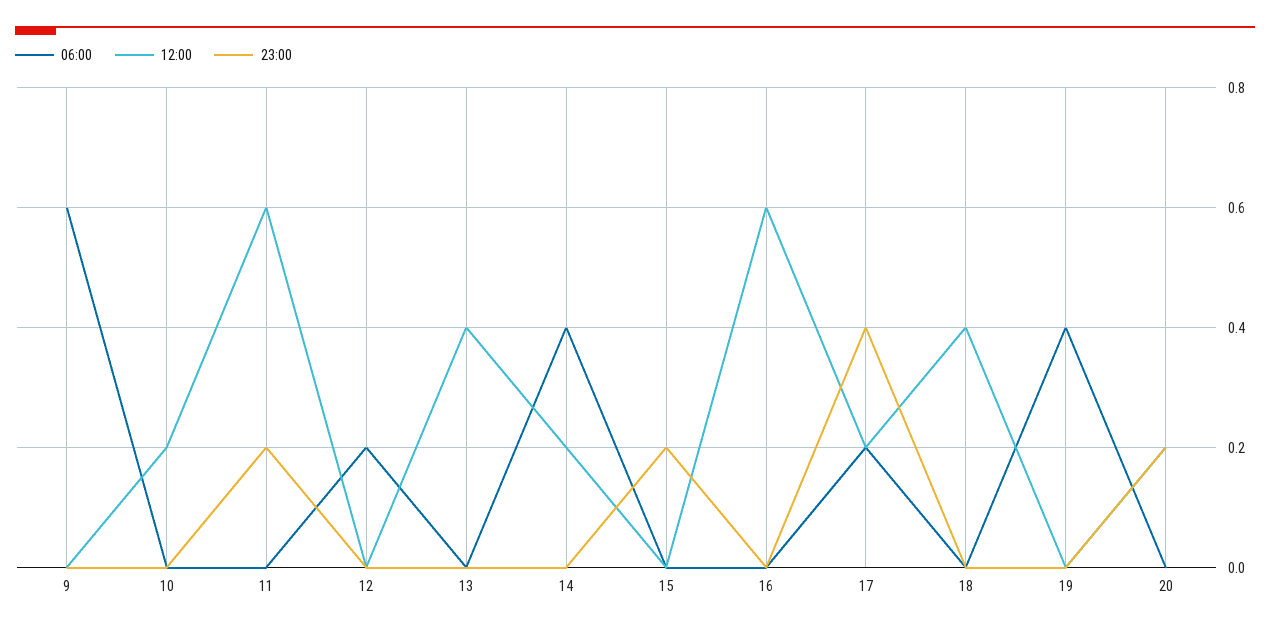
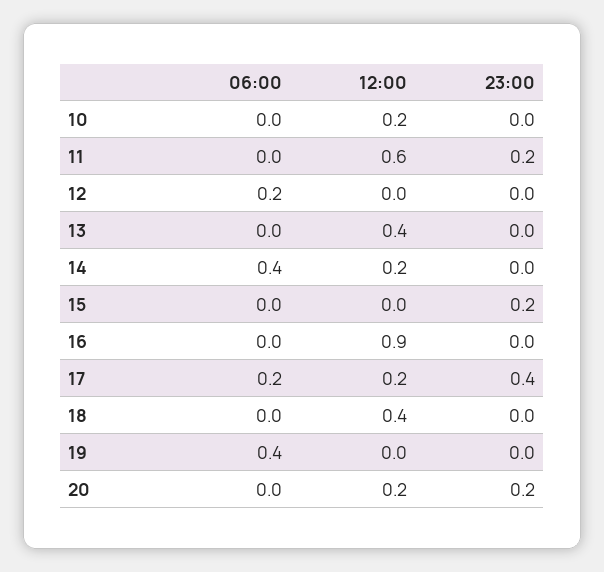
  {
    "06:00": {
-     "9": 0.6,
      "10": 0,
      "11": 0,
      "12": 0.2,
      "13": 0,
      "14": 0.4,
      "15": 0,
      "16": 0,
      "17": 0.2,
      "18": 0,
      "19": 0.4,
      "20": 0
    },
    "12:00": {
-     "9": 0,
      "10": 0.2,
      "11": 0.6,
      "12": 0,
      "13": 0.4,
      "14": 0.2,
      "15": 0,
-     "16": 0.6,
+     "16": 0.9,
      "17": 0.2,
      "18": 0.4,
      "19": 0,
      "20": 0.2
    },
    "23:00": {
-     "9": 0,
      "10": 0,
      "11": 0.2,
      "12": 0,
      "13": 0,
      "14": 0,
      "15": 0.2,
      "16": 0,
      "17": 0.4,
      "18": 0,
      "19": 0,
      "20": 0.2
    }
  }

